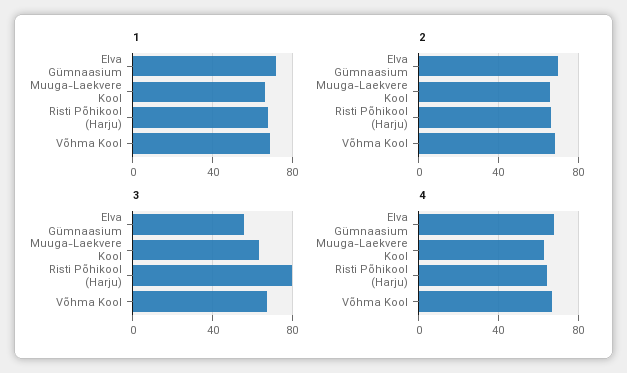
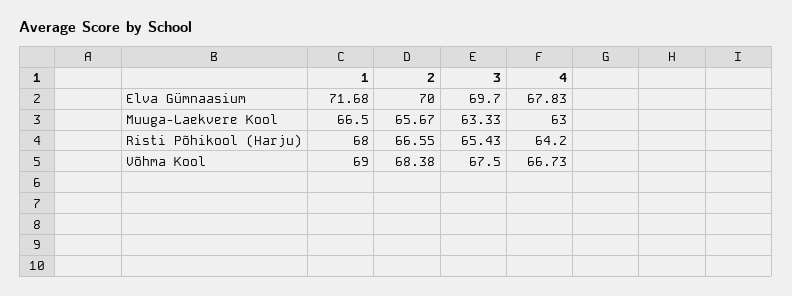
  {
    "1": {
      "Elva Gümnaasium": 71.68,
      "Muuga-Laekvere Kool": 66.5,
      "Risti Põhikool (Harju)": 68,
      "Võhma Kool": 69
    },
    "2": {
      "Elva Gümnaasium": 70,
      "Muuga-Laekvere Kool": 65.67,
      "Risti Põhikool (Harju)": 66.55,
      "Võhma Kool": 68.38
    },
    "3": {
-     "Elva Gümnaasium": 55,
+     "Elva Gümnaasium": 69.7,
      "Muuga-Laekvere Kool": 63.33,
-     "Risti Põhikool (Harju)": 80,
+     "Risti Põhikool (Harju)": 65.43,
      "Võhma Kool": 67.5
    },
    "4": {
      "Elva Gümnaasium": 67.83,
      "Muuga-Laekvere Kool": 63,
      "Risti Põhikool (Harju)": 64.2,
      "Võhma Kool": 66.73
    }
  }

